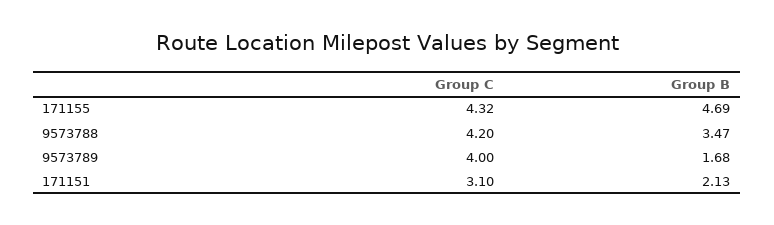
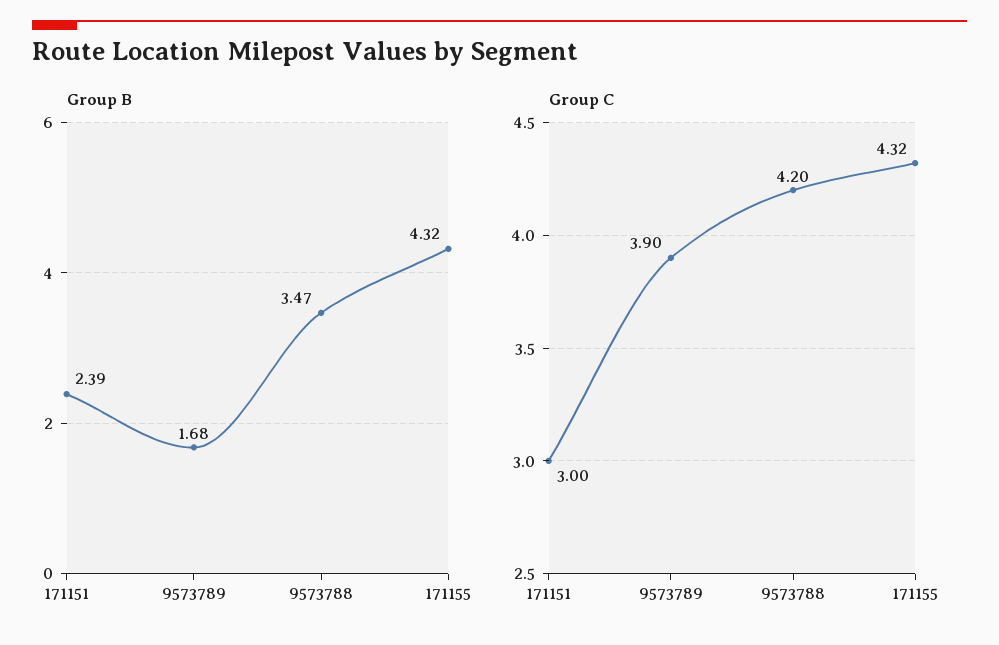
  {
    "Group C": {
      "171155": 4.32,
      "9573788": 4.2,
-     "9573789": 4,
+     "9573789": 3.9,
-     "171151": 3.1
+     "171151": 3
    },
    "Group B": {
-     "171155": 4.69,
+     "171155": 4.32,
      "9573788": 3.47,
      "9573789": 1.68,
-     "171151": 2.13
+     "171151": 2.39
    }
  }

